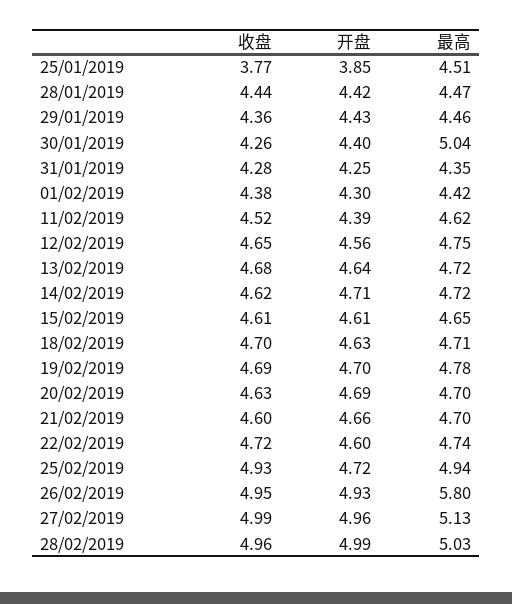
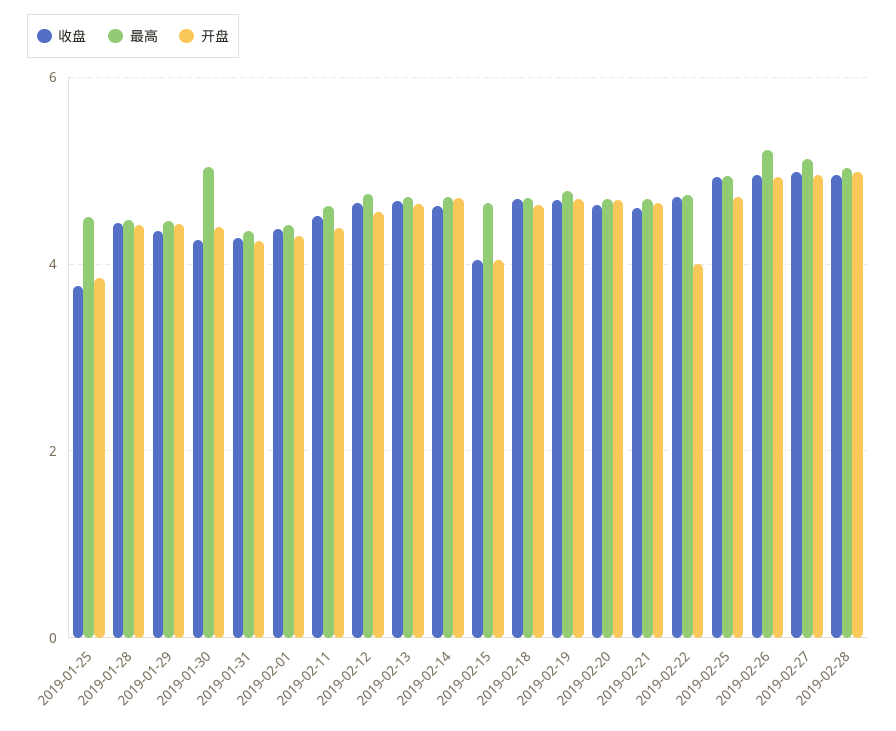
  {
    "收盘": {
      "25/01/2019": 3.77,
      "28/01/2019": 4.44,
      "29/01/2019": 4.36,
      "30/01/2019": 4.26,
      "31/01/2019": 4.28,
      "01/02/2019": 4.38,
      "11/02/2019": 4.52,
      "12/02/2019": 4.65,
      "13/02/2019": 4.68,
      "14/02/2019": 4.62,
-     "15/02/2019": 4.61,
+     "15/02/2019": 4,
      "18/02/2019": 4.7,
      "19/02/2019": 4.69,
      "20/02/2019": 4.63,
      "21/02/2019": 4.6,
      "22/02/2019": 4.72,
      "25/02/2019": 4.93,
      "26/02/2019": 4.95,
      "27/02/2019": 4.99,
      "28/02/2019": 4.96
    },
    "开盘": {
      "25/01/2019": 3.85,
      "28/01/2019": 4.42,
      "29/01/2019": 4.43,
      "30/01/2019": 4.4,
      "31/01/2019": 4.25,
      "01/02/2019": 4.3,
      "11/02/2019": 4.39,
      "12/02/2019": 4.56,
      "13/02/2019": 4.64,
      "14/02/2019": 4.71,
-     "15/02/2019": 4.61,
+     "15/02/2019": 4,
      "18/02/2019": 4.63,
      "19/02/2019": 4.7,
      "20/02/2019": 4.69,
      "21/02/2019": 4.66,
-     "22/02/2019": 4.6,
+     "22/02/2019": 4,
      "25/02/2019": 4.72,
      "26/02/2019": 4.93,
      "27/02/2019": 4.96,
      "28/02/2019": 4.99
    },
    "最高": {
      "25/01/2019": 4.51,
      "28/01/2019": 4.47,
      "29/01/2019": 4.46,
      "30/01/2019": 5.04,
      "31/01/2019": 4.35,
      "01/02/2019": 4.42,
      "11/02/2019": 4.62,
      "12/02/2019": 4.75,
      "13/02/2019": 4.72,
      "14/02/2019": 4.72,
      "15/02/2019": 4.65,
      "18/02/2019": 4.71,
      "19/02/2019": 4.78,
      "20/02/2019": 4.7,
      "21/02/2019": 4.7,
      "22/02/2019": 4.74,
      "25/02/2019": 4.94,
-     "26/02/2019": 5.8,
+     "26/02/2019": 5.2,
      "27/02/2019": 5.13,
      "28/02/2019": 5.03
    }
  }

